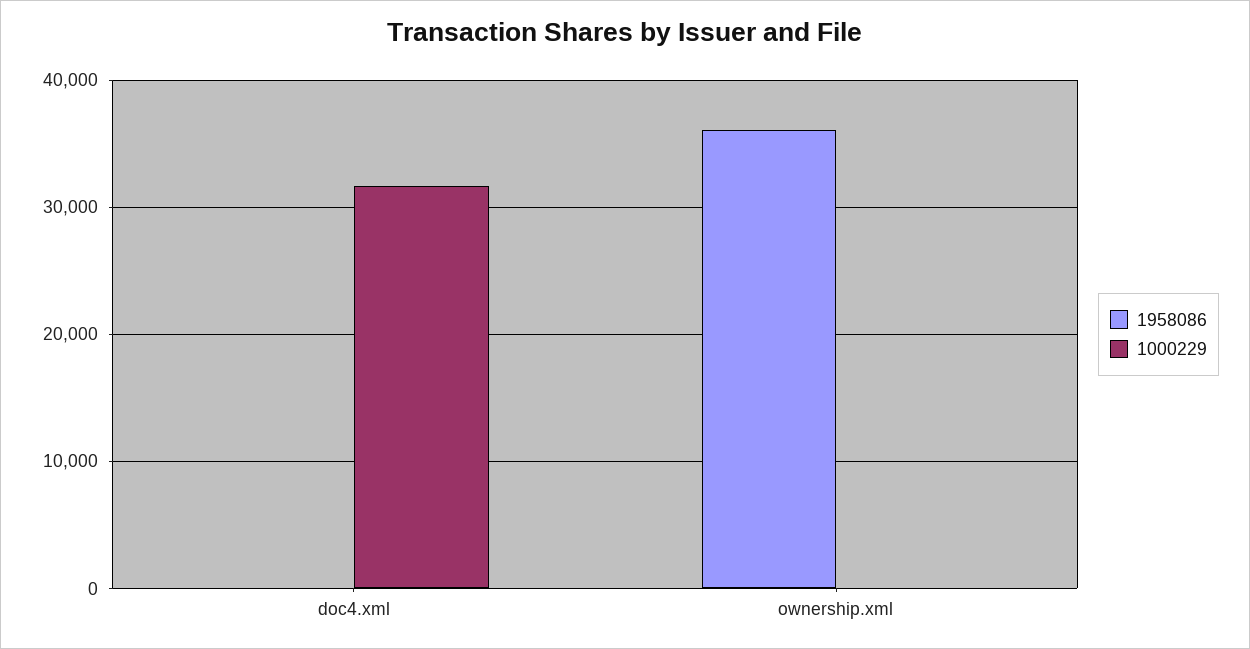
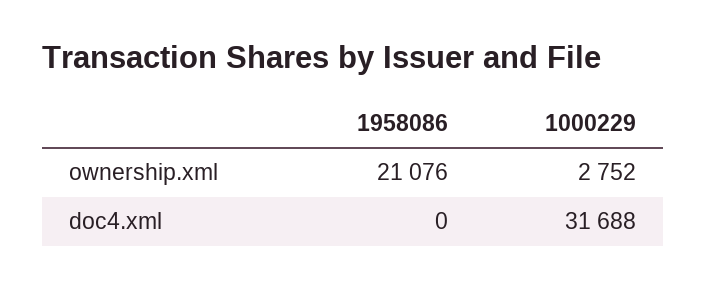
  {
    "1958086": {
      "doc4.xml": 0,
-     "ownership.xml": 36000
+     "ownership.xml": 21076
    },
    "1000229": {
      "doc4.xml": 31688,
-     "ownership.xml": 0
+     "ownership.xml": 2752
    }
  }

